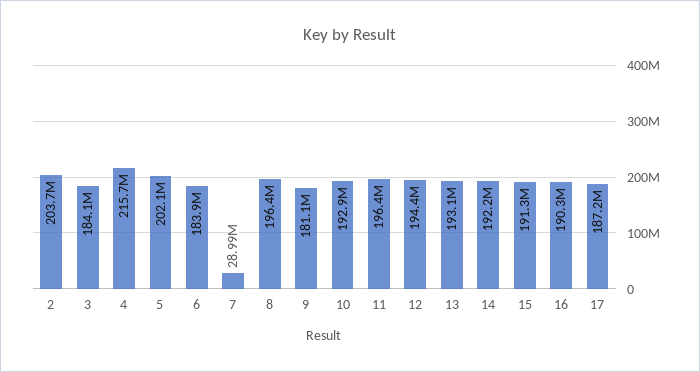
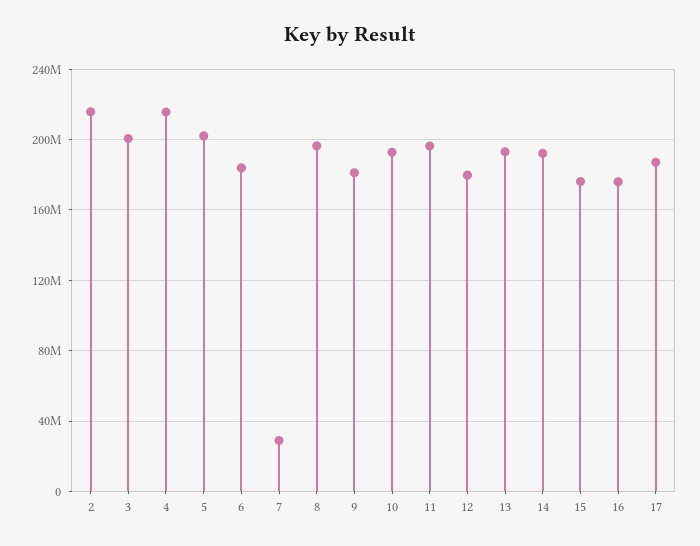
  {
-   "2": 203700000,
+   "2": 215000000,
-   "3": 184100000,
+   "3": 200000000,
    "4": 215700000,
    "5": 202100000,
    "6": 183900000,
    "7": 28990000,
    "8": 196400000,
    "9": 181100000,
    "10": 192900000,
    "11": 196400000,
-   "12": 194400000,
+   "12": 180000000,
    "13": 193100000,
    "14": 192200000,
-   "15": 191300000,
+   "15": 175000000,
-   "16": 190300000,
+   "16": 175000000,
    "17": 187200000
  }

